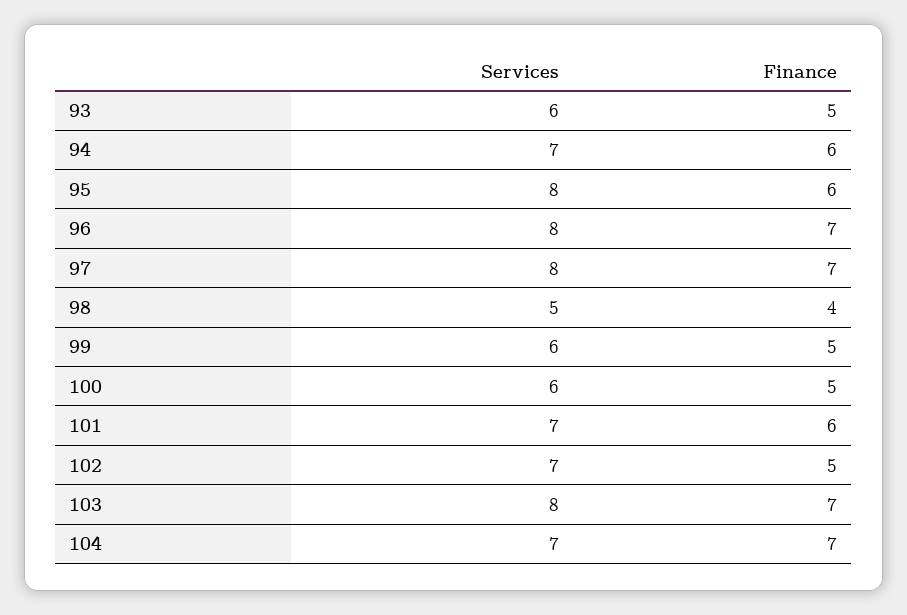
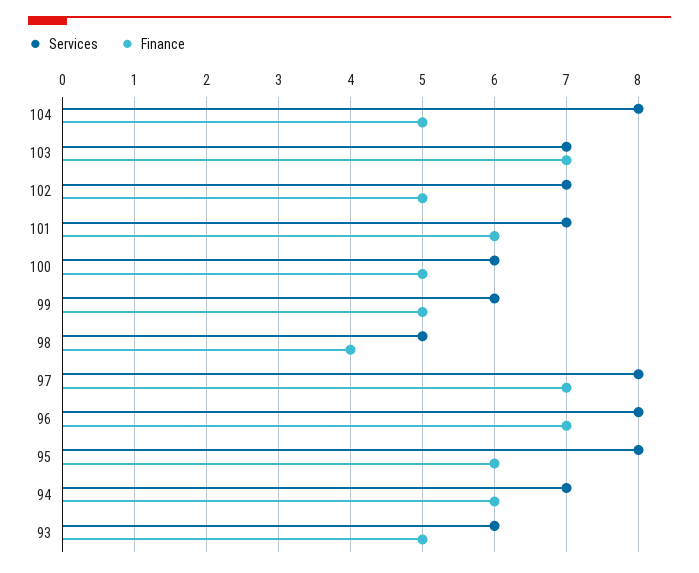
  {
    "Services": {
      "93": 6,
      "94": 7,
      "95": 8,
      "96": 8,
      "97": 8,
      "98": 5,
      "99": 6,
      "100": 6,
      "101": 7,
      "102": 7,
-     "103": 8,
+     "103": 7,
-     "104": 7
+     "104": 8
    },
    "Finance": {
      "93": 5,
      "94": 6,
      "95": 6,
      "96": 7,
      "97": 7,
      "98": 4,
      "99": 5,
      "100": 5,
      "101": 6,
      "102": 5,
      "103": 7,
-     "104": 7
+     "104": 5
    }
  }

